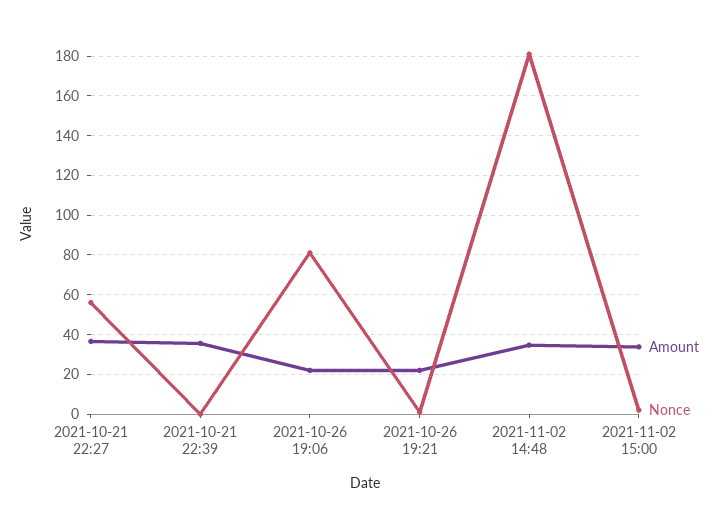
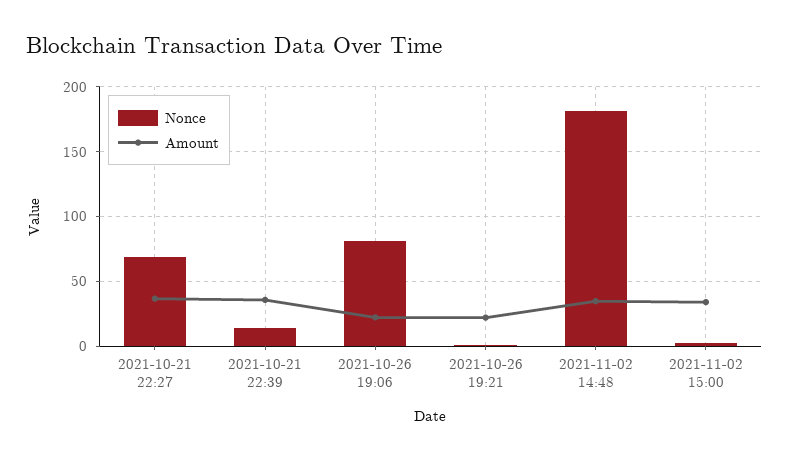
  {
    "Amount": {
      "2021-10-21 22:27": 35,
      "2021-10-21 22:39": 35,
      "2021-10-26 19:06": 20,
      "2021-10-26 19:21": 20,
      "2021-11-02 14:48": 35,
      "2021-11-02 15:00": 35
    },
    "Nonce": {
-     "2021-10-21 22:27": 55,
+     "2021-10-21 22:27": 70,
-     "2021-10-21 22:39": 0,
+     "2021-10-21 22:39": 15,
      "2021-10-26 19:06": 80,
      "2021-10-26 19:21": 0,
      "2021-11-02 14:48": 180,
      "2021-11-02 15:00": 0
    }
  }

